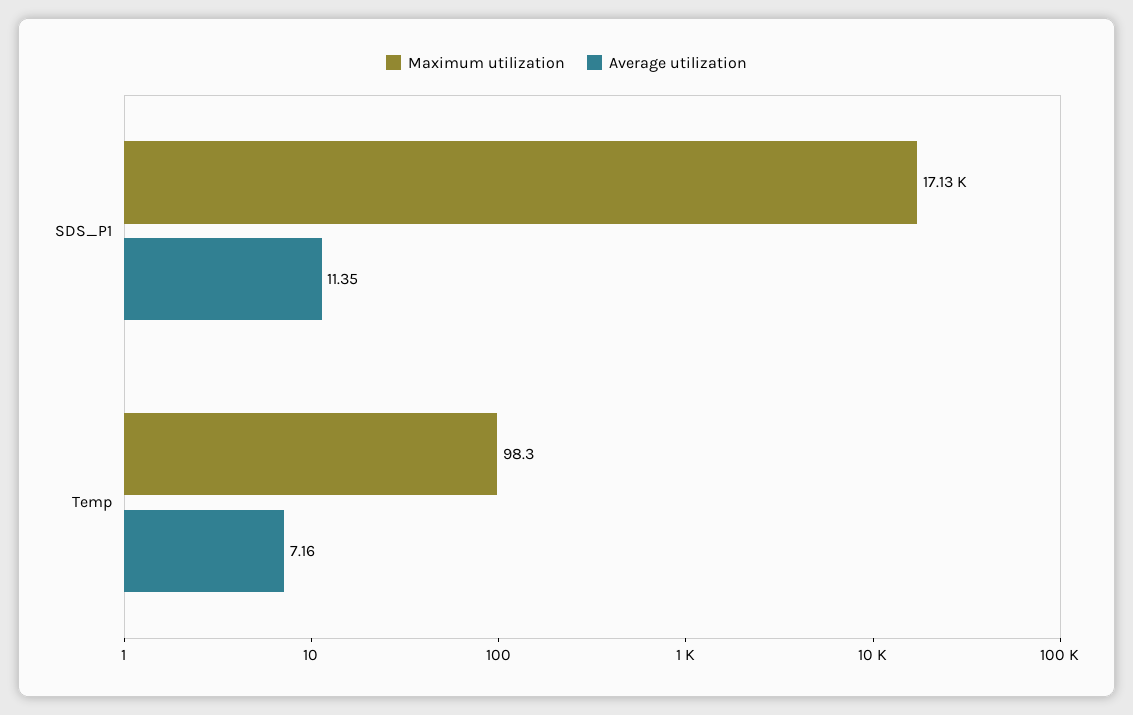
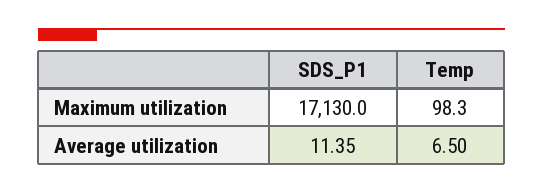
  {
    "Maximum utilization": {
      "SDS_P1": 17130,
      "Temp": 98.3
    },
    "Average utilization": {
      "SDS_P1": 11.35,
-     "Temp": 7.16
+     "Temp": 6.5
    }
  }

